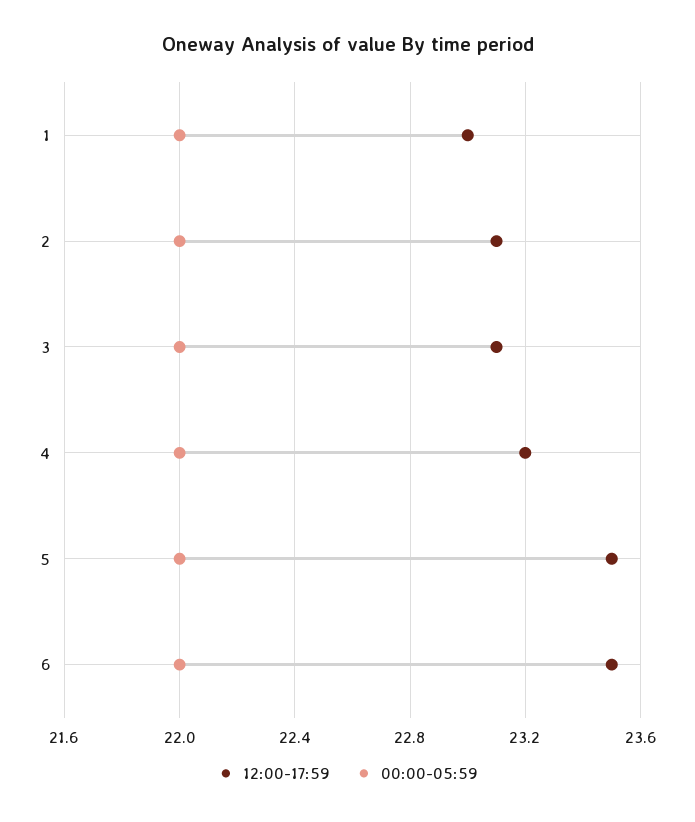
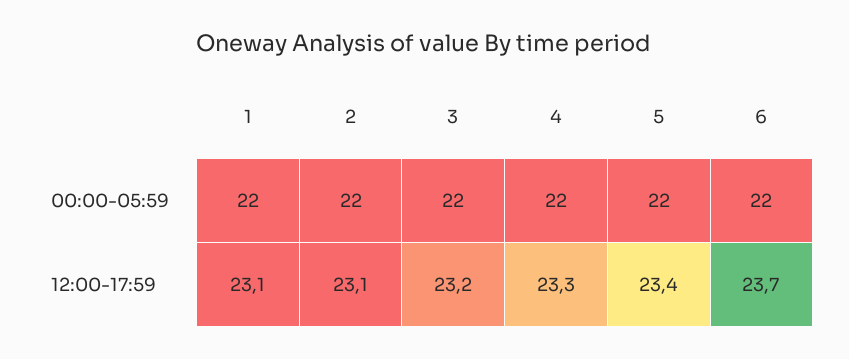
  {
    "12:00-17:59": {
-     "1": 23,
+     "1": 23.1,
      "2": 23.1,
-     "3": 23.1,
+     "3": 23.2,
-     "4": 23.2,
+     "4": 23.3,
-     "5": 23.5,
+     "5": 23.4,
-     "6": 23.5
+     "6": 23.7
    },
    "00:00-05:59": {
      "1": 22,
      "2": 22,
      "3": 22,
      "4": 22,
      "5": 22,
      "6": 22
    }
  }

